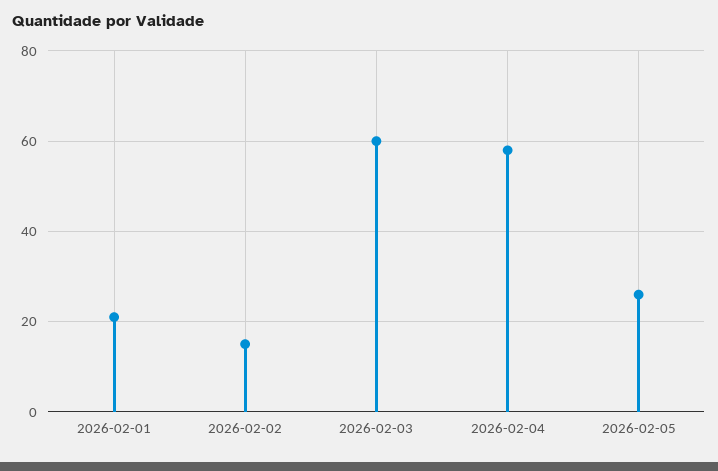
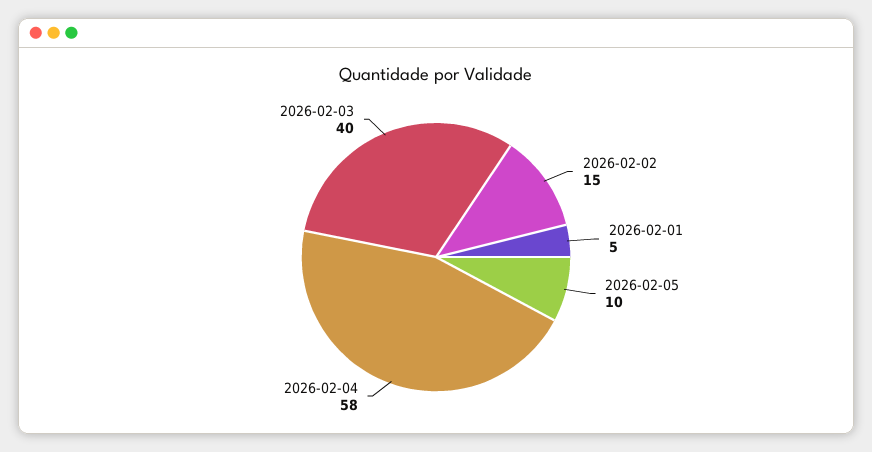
  {
-   "2026-02-01": 20,
+   "2026-02-01": 5,
    "2026-02-02": 15,
-   "2026-02-03": 60,
+   "2026-02-03": 40,
    "2026-02-04": 58,
-   "2026-02-05": 25
+   "2026-02-05": 10
  }

